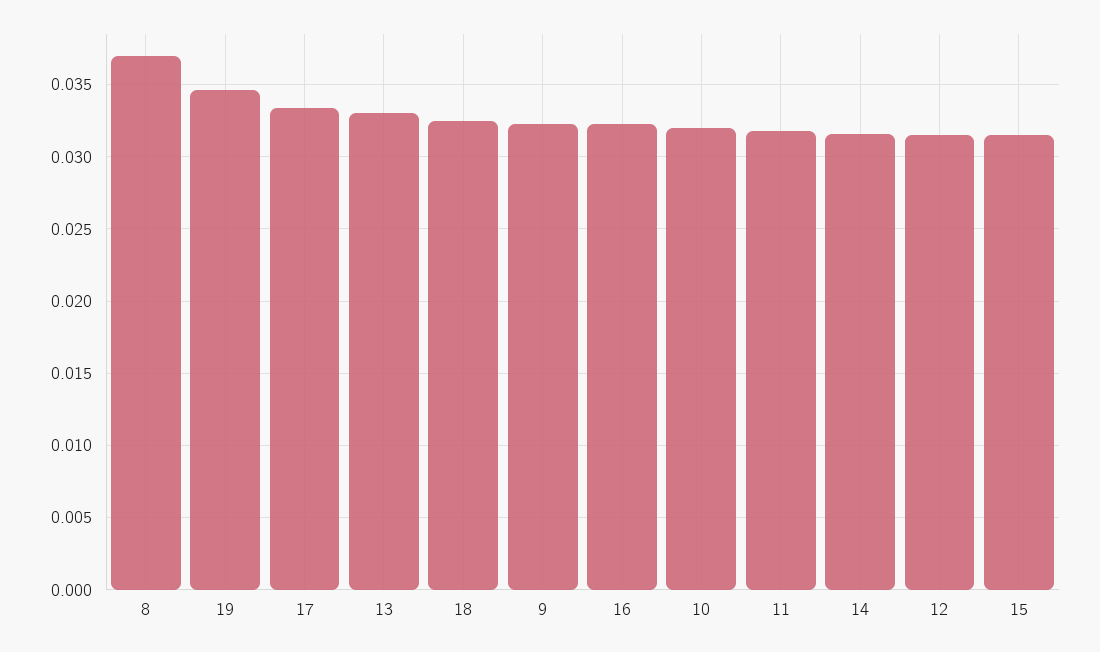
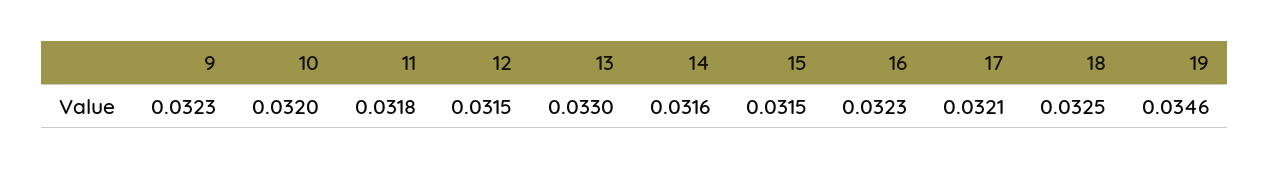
  {
-   "8": 0.037,
    "19": 0.0346,
-   "17": 0.0335,
+   "17": 0.0321,
    "13": 0.033,
    "18": 0.0325,
    "9": 0.0323,
    "16": 0.0323,
    "10": 0.032,
    "11": 0.0318,
    "14": 0.0316,
    "12": 0.0315,
    "15": 0.0315
  }

